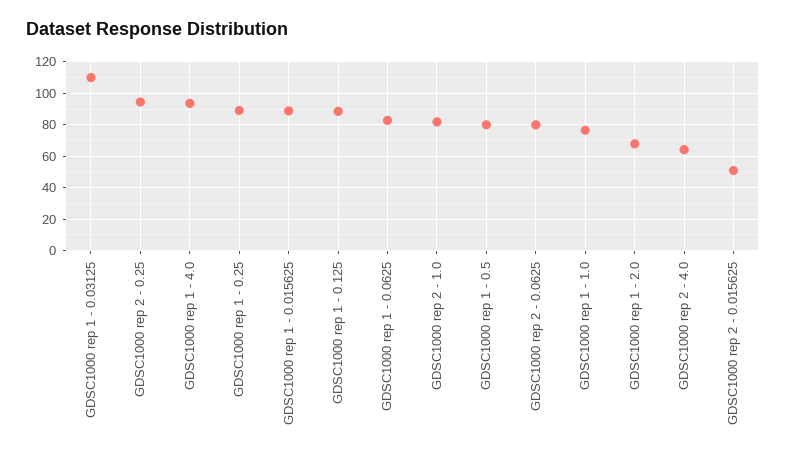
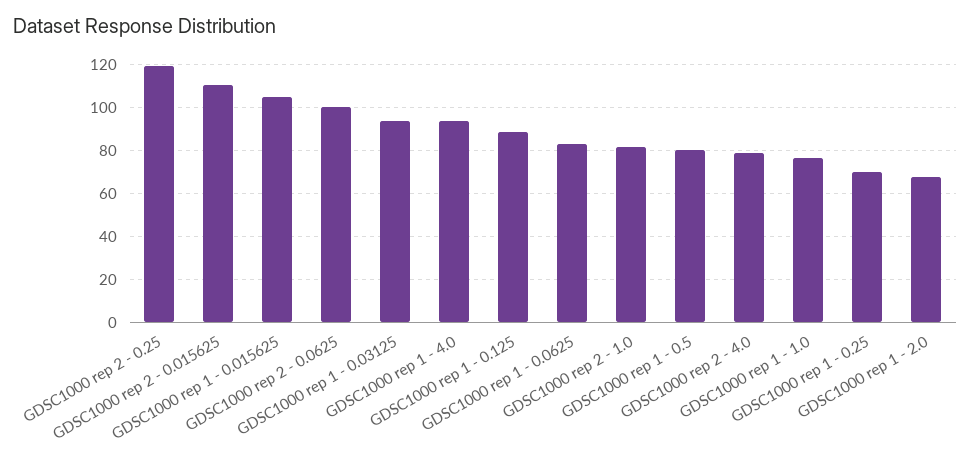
  {
-   "GDSC1000 rep 1 - 0.03125": 110,
+   "GDSC1000 rep 1 - 0.03125": 95,
-   "GDSC1000 rep 2 - 0.25": 95,
+   "GDSC1000 rep 2 - 0.25": 120,
    "GDSC1000 rep 1 - 4.0": 95,
-   "GDSC1000 rep 1 - 0.25": 90,
+   "GDSC1000 rep 1 - 0.25": 70,
-   "GDSC1000 rep 1 - 0.015625": 90,
+   "GDSC1000 rep 1 - 0.015625": 105,
    "GDSC1000 rep 1 - 0.125": 90,
    "GDSC1000 rep 1 - 0.0625": 85,
    "GDSC1000 rep 2 - 1.0": 80,
    "GDSC1000 rep 1 - 0.5": 80,
-   "GDSC1000 rep 2 - 0.0625": 80,
+   "GDSC1000 rep 2 - 0.0625": 100,
    "GDSC1000 rep 1 - 1.0": 75,
    "GDSC1000 rep 1 - 2.0": 70,
-   "GDSC1000 rep 2 - 4.0": 65,
+   "GDSC1000 rep 2 - 4.0": 80,
-   "GDSC1000 rep 2 - 0.015625": 50
+   "GDSC1000 rep 2 - 0.015625": 110
  }

